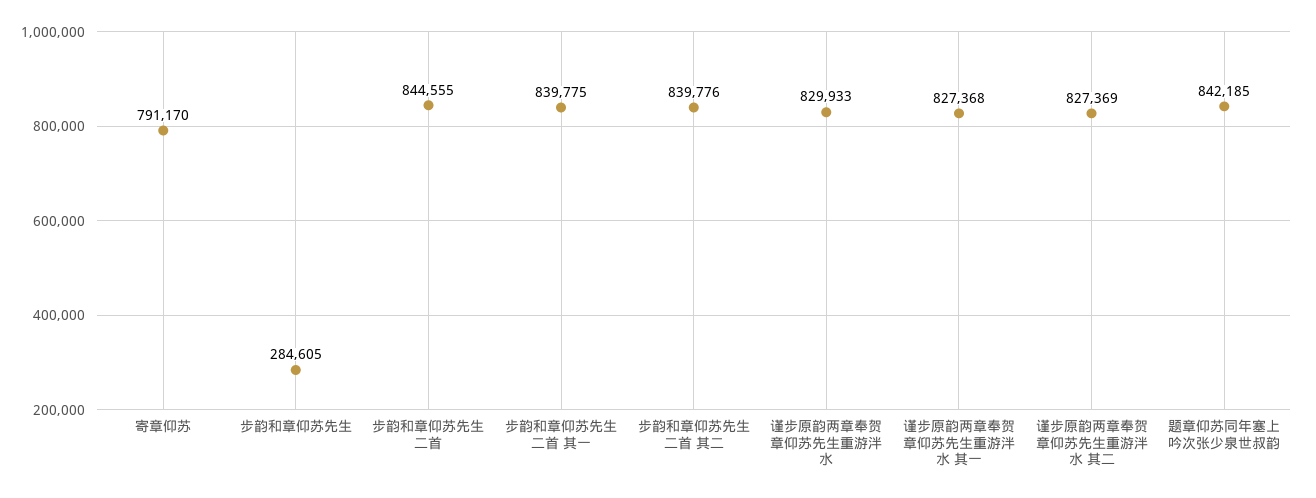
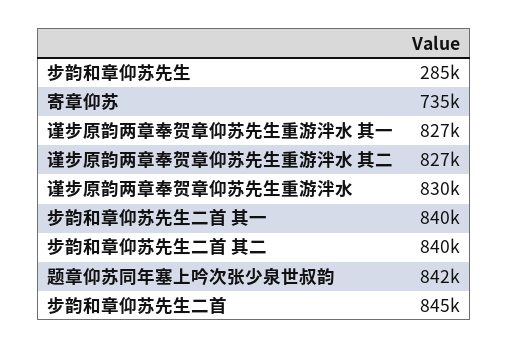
  {
-   "寄章仰苏": 791170,
+   "寄章仰苏": 735000,
    "步韵和章仰苏先生": 284605,
    "步韵和章仰苏先生二首": 844555,
    "步韵和章仰苏先生二首 其一": 839775,
    "步韵和章仰苏先生二首 其二": 839776,
    "谨步原韵两章奉贺章仰苏先生重游泮水": 829933,
    "谨步原韵两章奉贺章仰苏先生重游泮水 其一": 827368,
    "谨步原韵两章奉贺章仰苏先生重游泮水 其二": 827369,
    "题章仰苏同年塞上吟次张少泉世叔韵": 842185
  }

